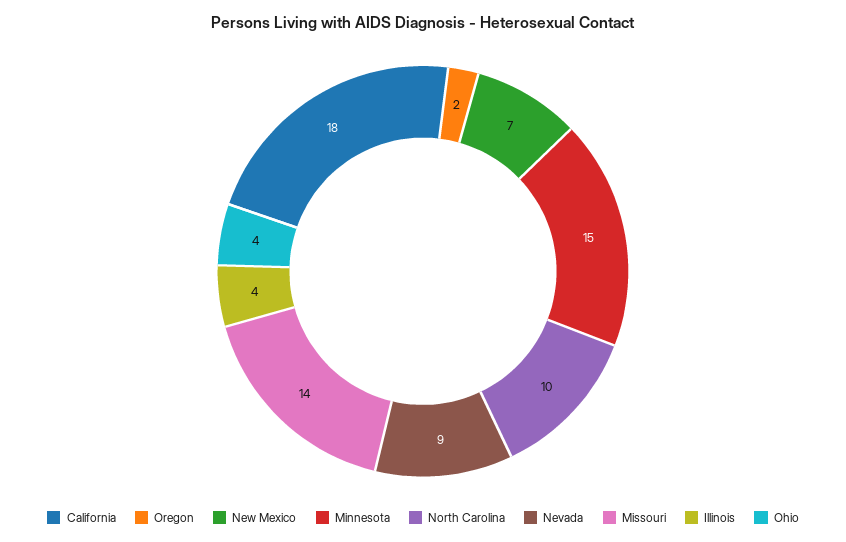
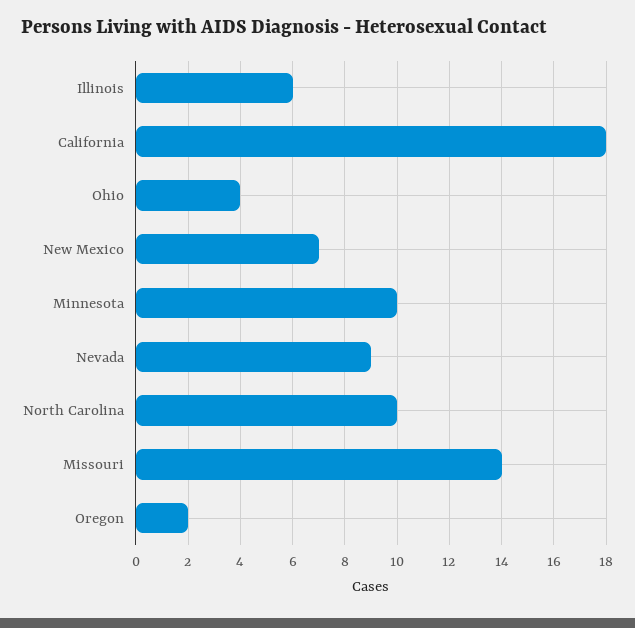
  {
    "California": 18,
    "Oregon": 2,
    "New Mexico": 7,
-   "Minnesota": 15,
+   "Minnesota": 10,
    "North Carolina": 10,
    "Nevada": 9,
    "Missouri": 14,
-   "Illinois": 4,
+   "Illinois": 6,
    "Ohio": 4
  }

